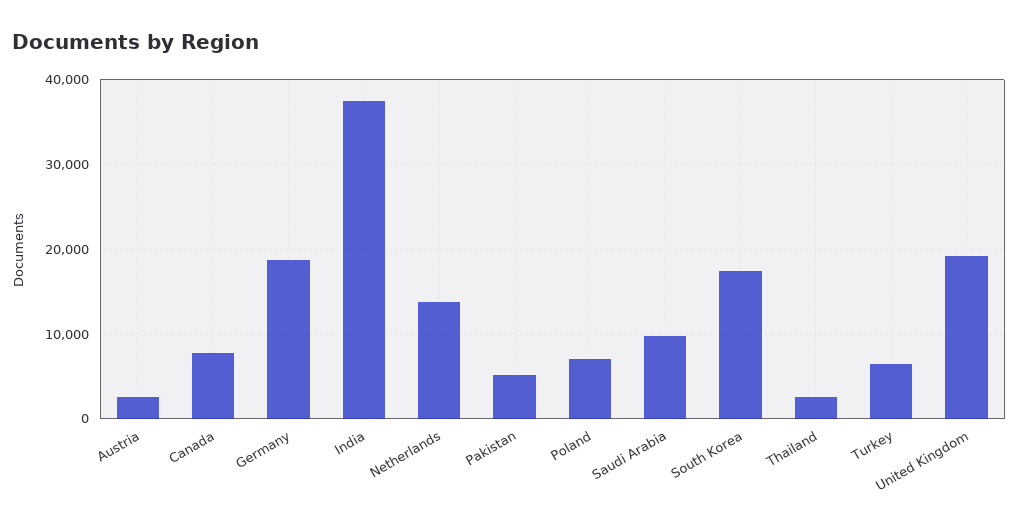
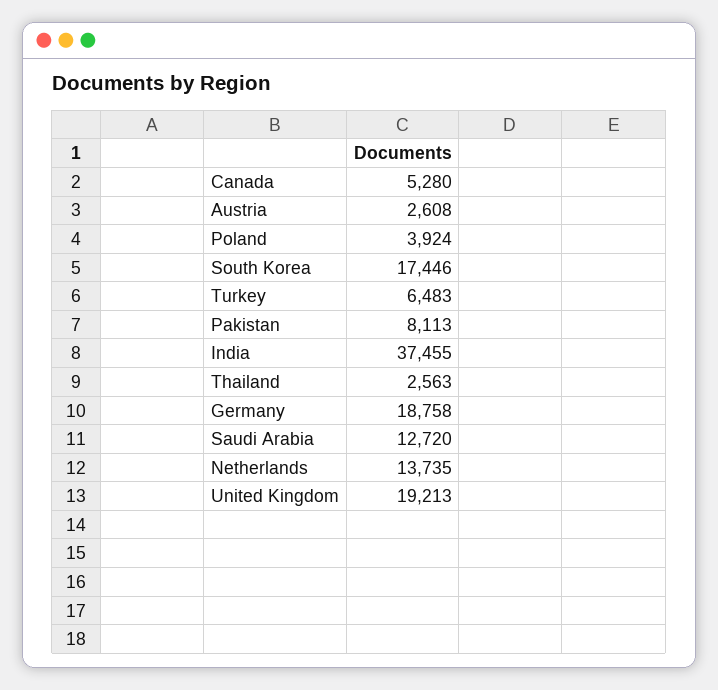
  {
    "Austria": 2608,
-   "Canada": 8000,
+   "Canada": 5280,
    "Germany": 18758,
    "India": 37455,
    "Netherlands": 13735,
-   "Pakistan": 5000,
+   "Pakistan": 8113,
-   "Poland": 7000,
+   "Poland": 3924,
-   "Saudi Arabia": 10000,
+   "Saudi Arabia": 12720,
    "South Korea": 17446,
    "Thailand": 2563,
    "Turkey": 6483,
    "United Kingdom": 19213
  }

